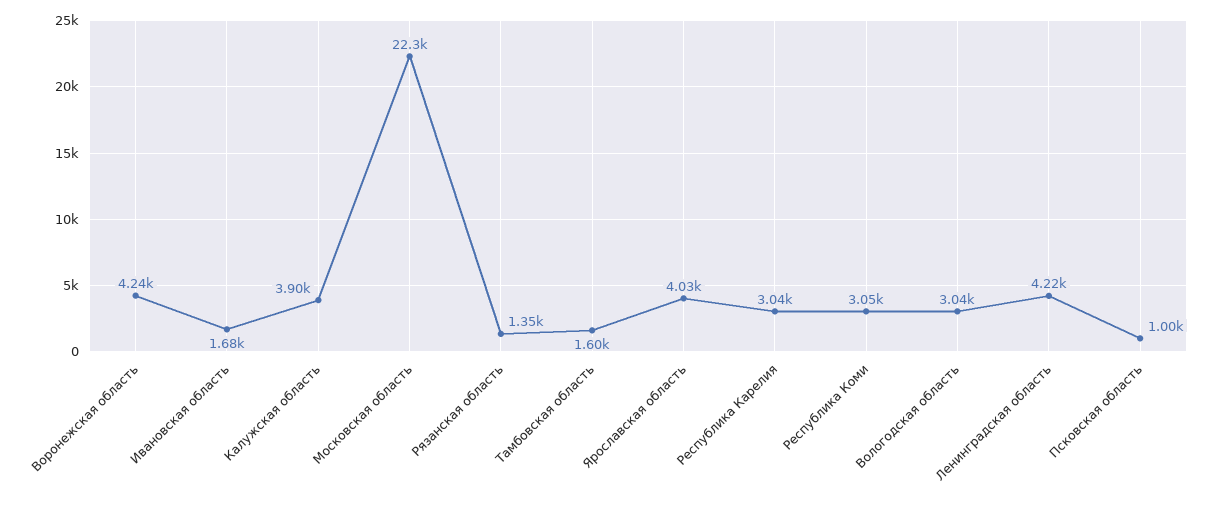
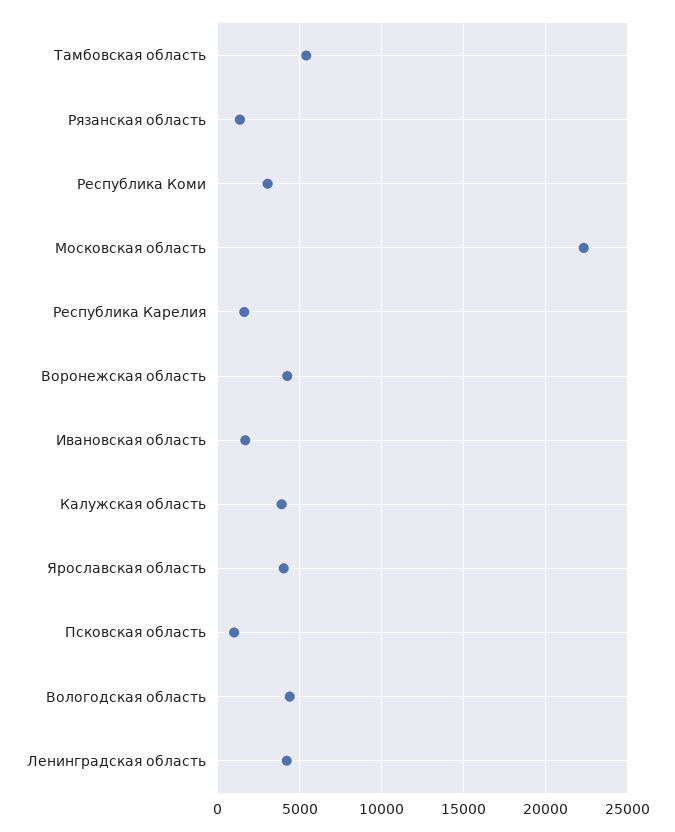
  {
    "Воронежская область": 4240,
    "Ивановская область": 1680,
    "Калужская область": 3900,
    "Московская область": 22300,
    "Рязанская область": 1350,
-   "Тамбовская область": 1600,
+   "Тамбовская область": 5500,
    "Ярославская область": 4030,
-   "Республика Карелия": 3040,
+   "Республика Карелия": 1500,
    "Республика Коми": 3050,
-   "Вологодская область": 3040,
+   "Вологодская область": 4500,
    "Ленинградская область": 4220,
    "Псковская область": 1000
  }

